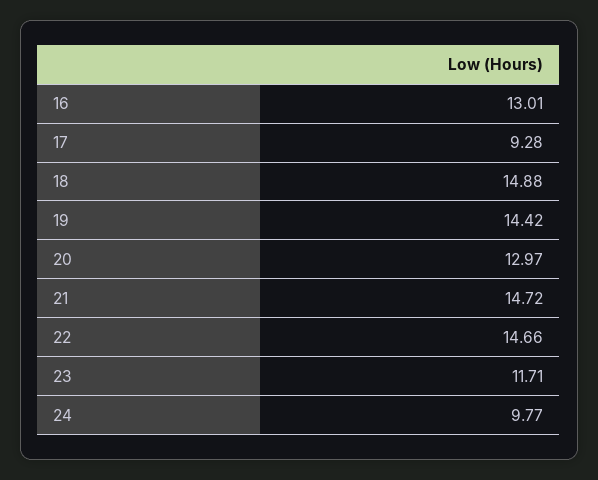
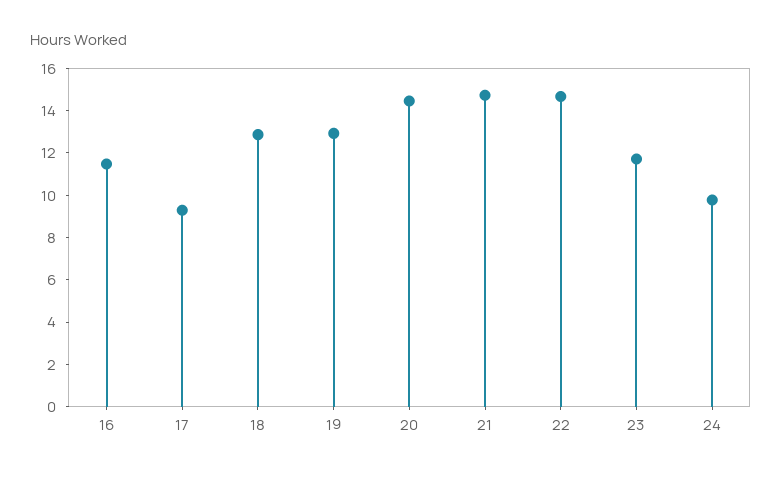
  {
-   "16": 13.01,
+   "16": 11.5,
    "17": 9.28,
-   "18": 14.88,
+   "18": 13,
-   "19": 14.42,
+   "19": 13,
-   "20": 12.97,
+   "20": 14.5,
    "21": 14.72,
    "22": 14.66,
    "23": 11.71,
    "24": 9.77
  }

